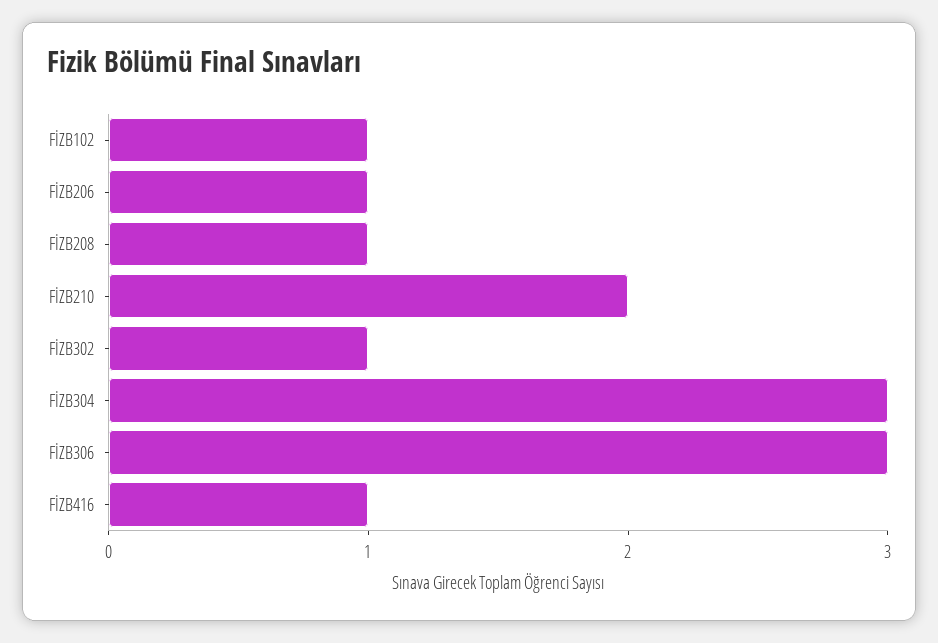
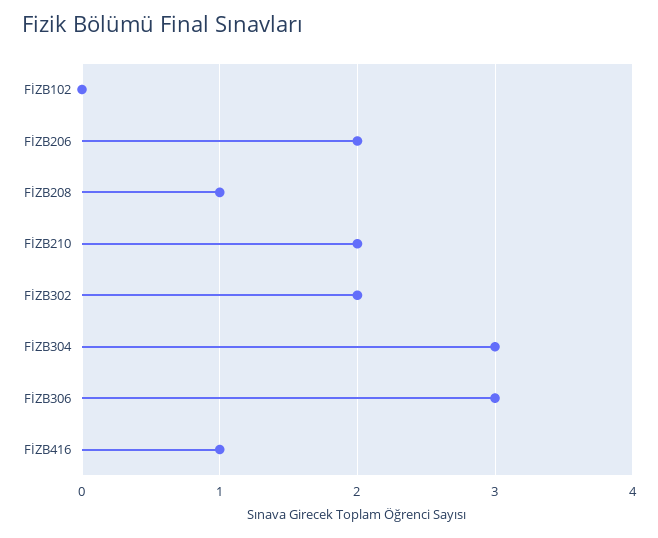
  {
-   "FİZB102": 1,
+   "FİZB102": 0,
-   "FİZB206": 1,
+   "FİZB206": 2,
    "FİZB208": 1,
    "FİZB210": 2,
-   "FİZB302": 1,
+   "FİZB302": 2,
    "FİZB304": 3,
    "FİZB306": 3,
    "FİZB416": 1
  }

